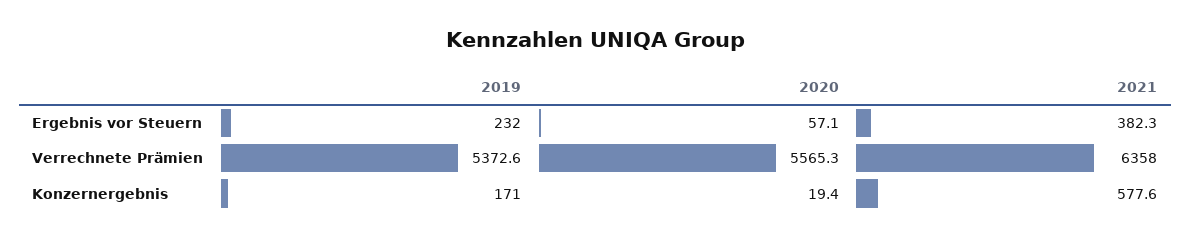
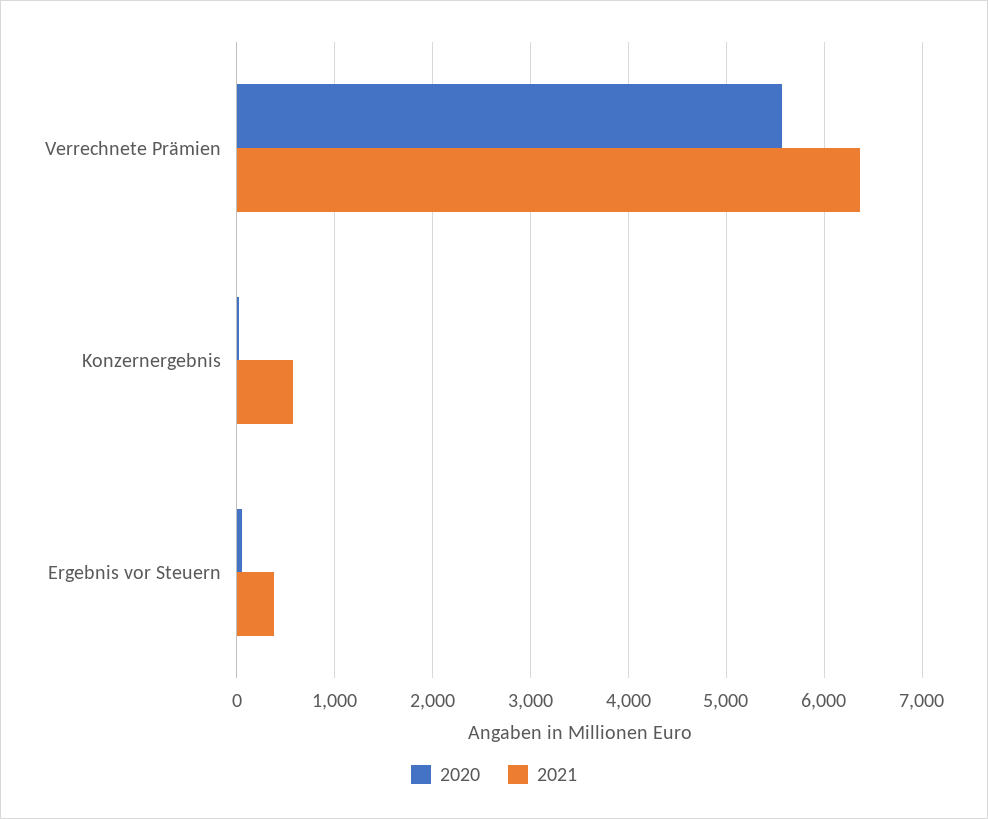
  {
-   "2019": {
-     "Ergebnis vor Steuern": 232,
-     "Verrechnete Prämien": 5372.6,
-     "Konzernergebnis": 171
-   },
    "2020": {
      "Ergebnis vor Steuern": 57.1,
      "Verrechnete Prämien": 5565.3,
      "Konzernergebnis": 19.4
    },
    "2021": {
      "Ergebnis vor Steuern": 382.3,
      "Verrechnete Prämien": 6358,
      "Konzernergebnis": 577.6
    }
  }

